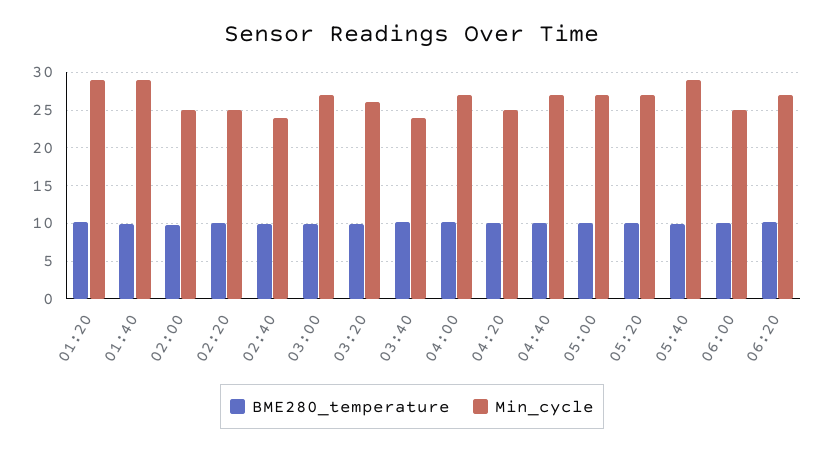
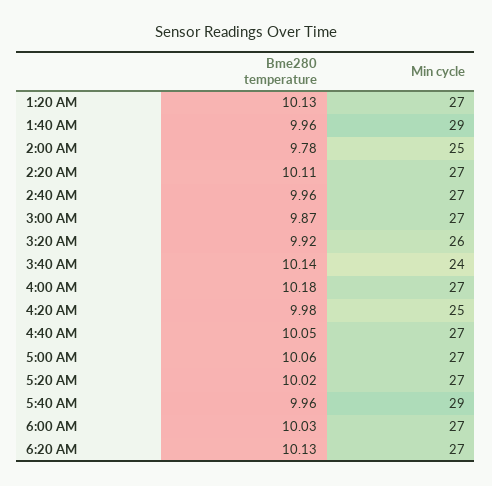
  {
    "BME280_temperature": {
      "01:20": 10.13,
      "01:40": 9.96,
      "02:00": 9.78,
      "02:20": 10.11,
      "02:40": 9.96,
      "03:00": 9.87,
      "03:20": 9.92,
      "03:40": 10.14,
      "04:00": 10.18,
      "04:20": 9.98,
      "04:40": 10.05,
      "05:00": 10.06,
      "05:20": 10.02,
      "05:40": 9.96,
      "06:00": 10.03,
      "06:20": 10.13
    },
    "Min_cycle": {
-     "01:20": 29,
+     "01:20": 27,
      "01:40": 29,
      "02:00": 25,
-     "02:20": 25,
+     "02:20": 27,
-     "02:40": 24,
+     "02:40": 27,
      "03:00": 27,
      "03:20": 26,
      "03:40": 24,
      "04:00": 27,
      "04:20": 25,
      "04:40": 27,
      "05:00": 27,
      "05:20": 27,
      "05:40": 29,
-     "06:00": 25,
+     "06:00": 27,
      "06:20": 27
    }
  }

